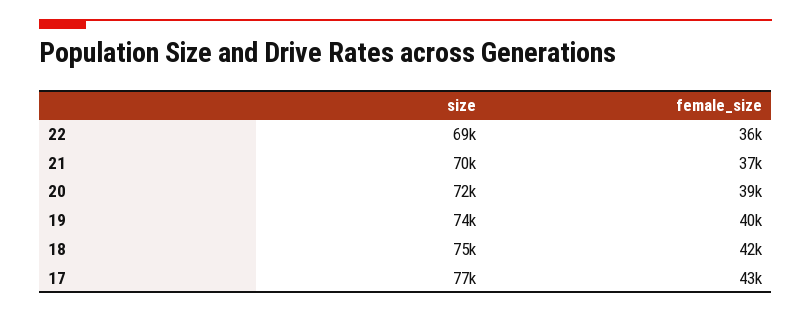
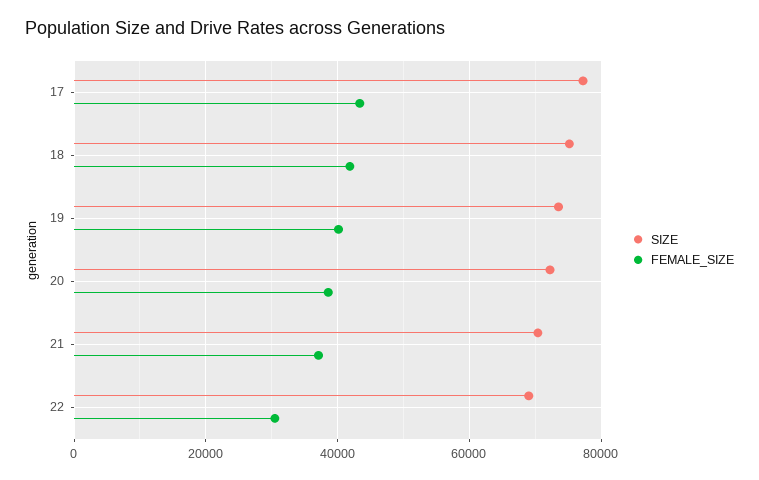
  {
    "size": {
      "22": 69000,
      "21": 70000,
      "20": 72000,
      "19": 74000,
      "18": 75000,
      "17": 77000
    },
    "female_size": {
-     "22": 36000,
+     "22": 30000,
      "21": 37000,
      "20": 39000,
      "19": 40000,
      "18": 42000,
      "17": 43000
    }
  }

